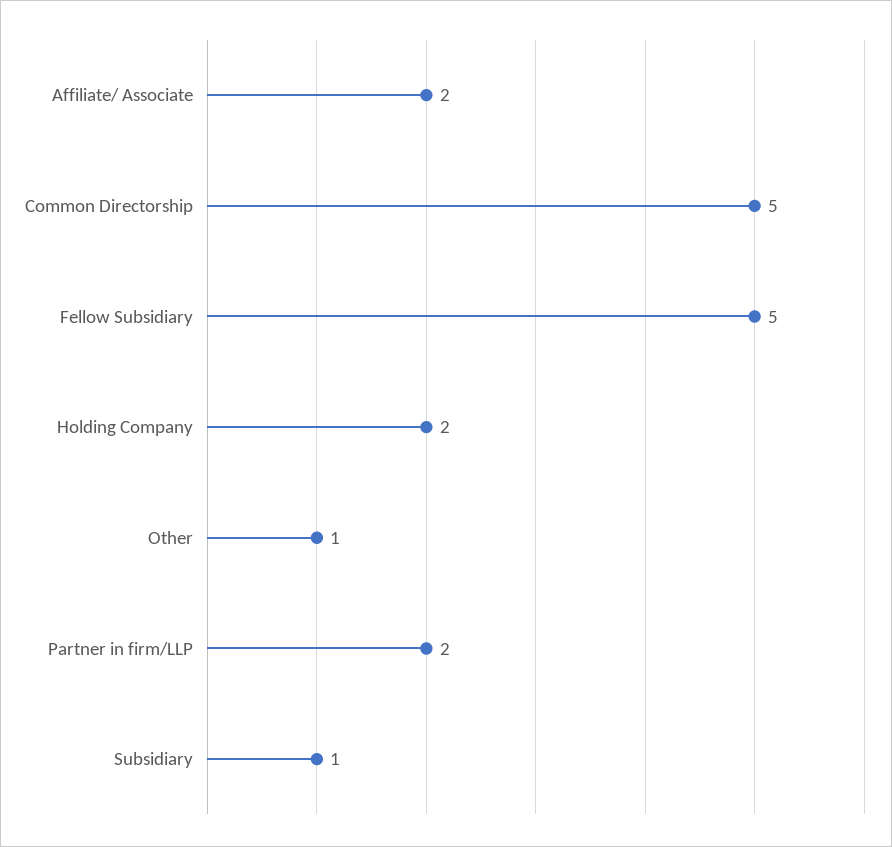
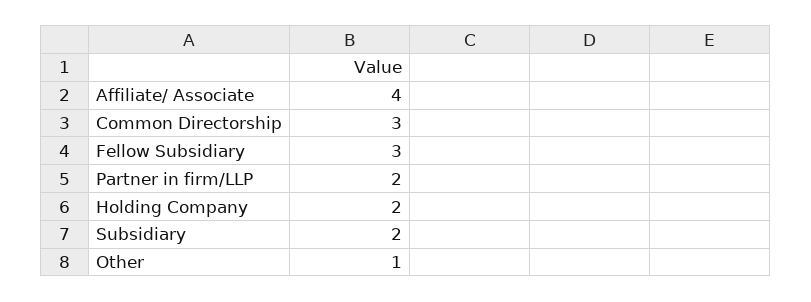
  {
-   "Affiliate/ Associate": 2,
+   "Affiliate/ Associate": 4,
-   "Common Directorship": 5,
+   "Common Directorship": 3,
-   "Fellow Subsidiary": 5,
+   "Fellow Subsidiary": 3,
    "Holding Company": 2,
    "Other": 1,
    "Partner in firm/LLP": 2,
-   "Subsidiary": 1
+   "Subsidiary": 2
  }

